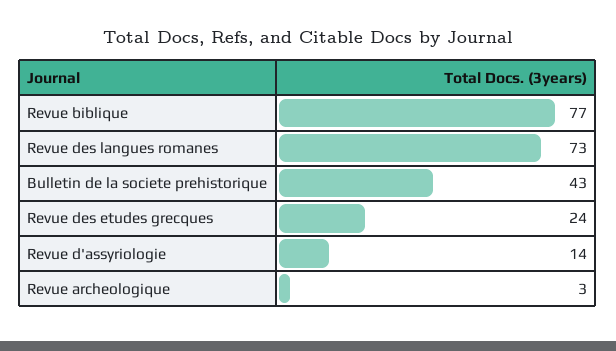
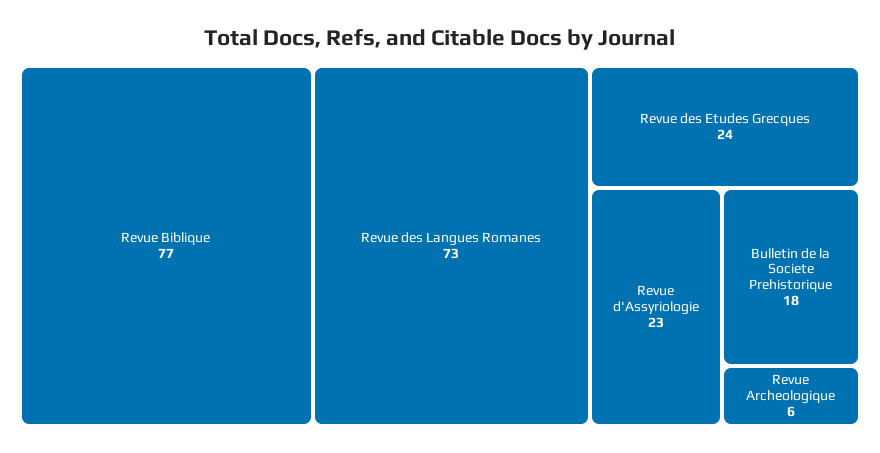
  {
    "Revue biblique": 77,
    "Revue des langues romanes": 73,
-   "Bulletin de la societe prehistorique": 43,
+   "Bulletin de la societe prehistorique": 18,
    "Revue des etudes grecques": 24,
-   "Revue d'assyriologie": 14,
+   "Revue d'assyriologie": 23,
-   "Revue archeologique": 3
+   "Revue archeologique": 6
  }

